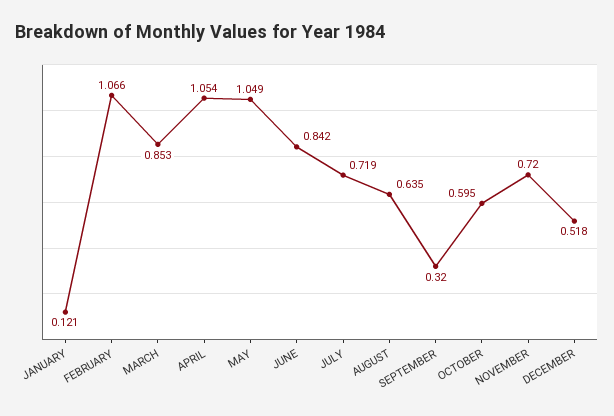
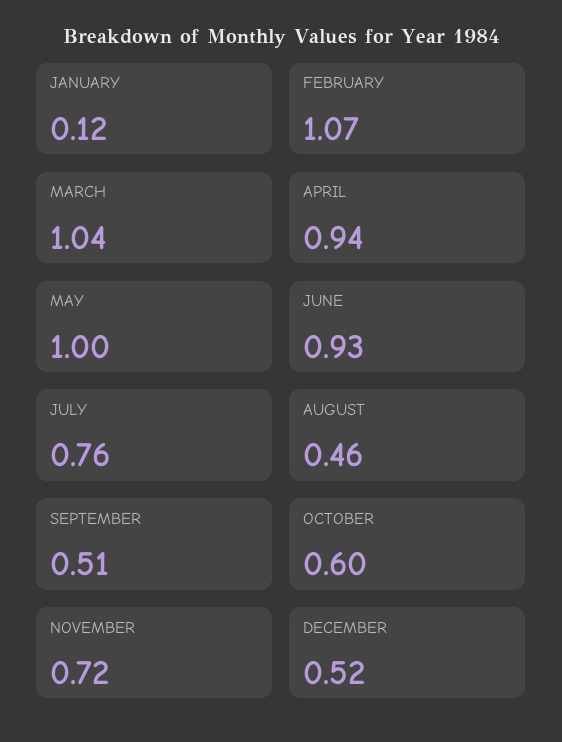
  {
    "JANUARY": 0.121,
    "FEBRUARY": 1.066,
-   "MARCH": 0.853,
+   "MARCH": 1.04,
-   "APRIL": 1.054,
+   "APRIL": 0.94,
-   "MAY": 1.049,
+   "MAY": 1,
-   "JUNE": 0.842,
+   "JUNE": 0.93,
-   "JULY": 0.719,
+   "JULY": 0.76,
-   "AUGUST": 0.635,
+   "AUGUST": 0.46,
-   "SEPTEMBER": 0.32,
+   "SEPTEMBER": 0.51,
    "OCTOBER": 0.595,
    "NOVEMBER": 0.72,
    "DECEMBER": 0.518
  }

